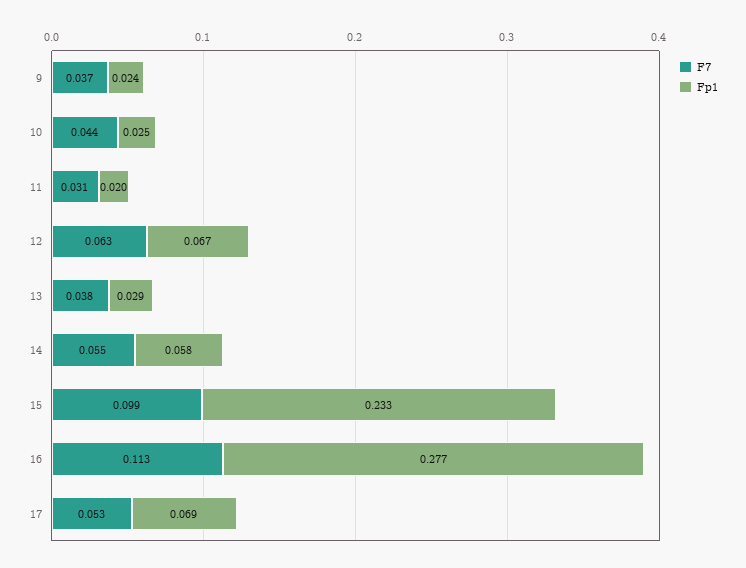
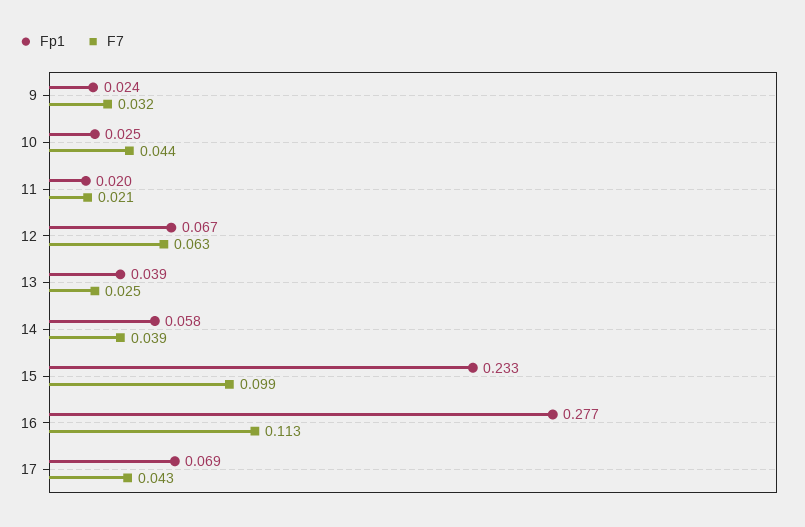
  {
    "F7": {
-     "9": 0.037,
+     "9": 0.032,
      "10": 0.044,
-     "11": 0.031,
+     "11": 0.021,
      "12": 0.063,
-     "13": 0.038,
+     "13": 0.025,
-     "14": 0.055,
+     "14": 0.039,
      "15": 0.099,
      "16": 0.113,
-     "17": 0.053
+     "17": 0.043
    },
    "Fp1": {
      "9": 0.024,
      "10": 0.025,
      "11": 0.02,
      "12": 0.067,
-     "13": 0.029,
+     "13": 0.039,
      "14": 0.058,
      "15": 0.233,
      "16": 0.277,
      "17": 0.069
    }
  }

